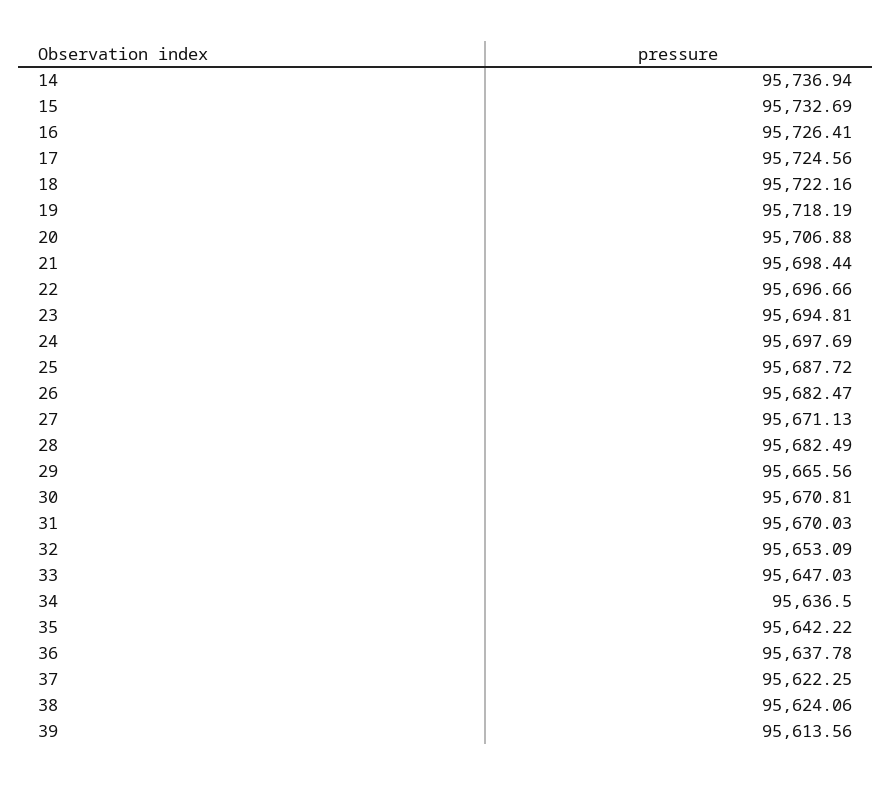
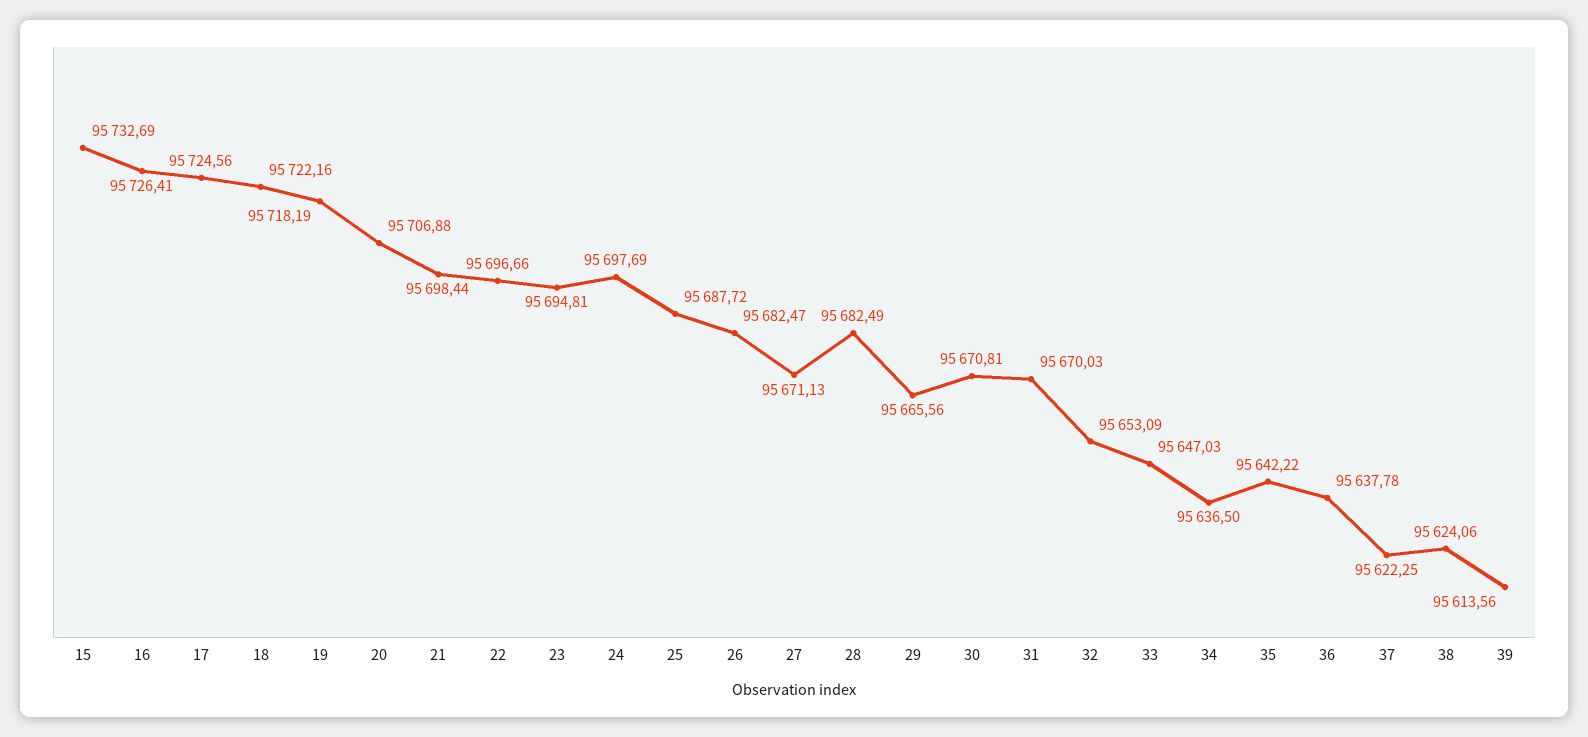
  {
-   "14": 95736.94,
    "15": 95732.69,
    "16": 95726.41,
    "17": 95724.56,
    "18": 95722.16,
    "19": 95718.19,
    "20": 95706.88,
    "21": 95698.44,
    "22": 95696.66,
    "23": 95694.81,
    "24": 95697.69,
    "25": 95687.72,
    "26": 95682.47,
    "27": 95671.13,
    "28": 95682.49,
    "29": 95665.56,
    "30": 95670.81,
    "31": 95670.03,
    "32": 95653.09,
    "33": 95647.03,
    "34": 95636.5,
    "35": 95642.22,
    "36": 95637.78,
    "37": 95622.25,
    "38": 95624.06,
    "39": 95613.56
  }

